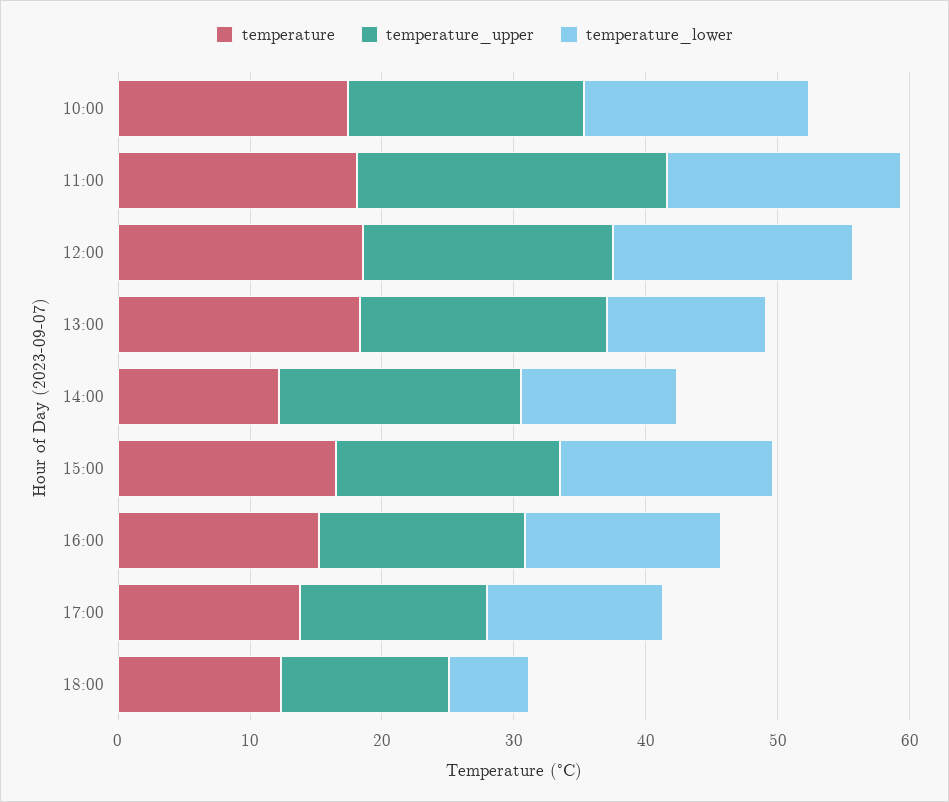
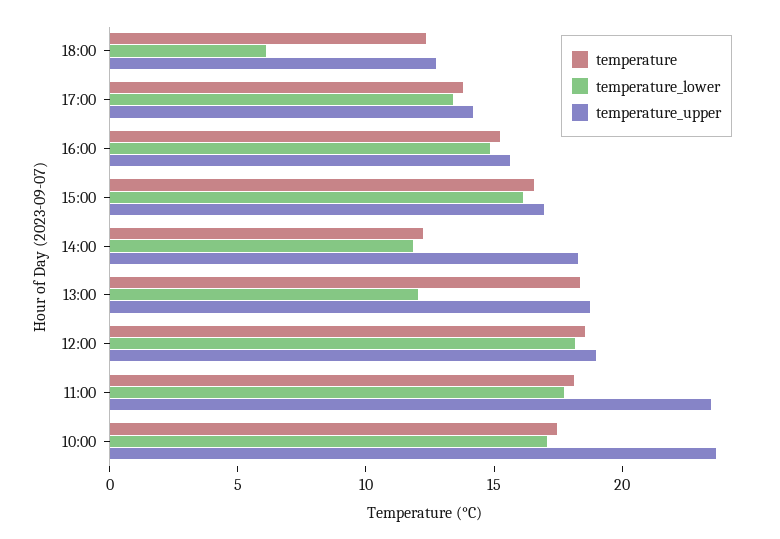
  {
    "temperature": {
      "10:00": 17,
      "11:00": 18,
      "12:00": 19,
      "13:00": 18,
      "14:00": 12,
      "15:00": 17,
      "16:00": 15,
      "17:00": 14,
      "18:00": 12
    },
    "temperature_upper": {
-     "10:00": 18,
+     "10:00": 24,
      "11:00": 23,
      "12:00": 19,
      "13:00": 19,
      "14:00": 18,
      "15:00": 17,
      "16:00": 16,
      "17:00": 14,
      "18:00": 13
    },
    "temperature_lower": {
      "10:00": 17,
      "11:00": 18,
      "12:00": 18,
      "13:00": 12,
      "14:00": 12,
      "15:00": 16,
      "16:00": 15,
      "17:00": 13,
      "18:00": 6
    }
  }

